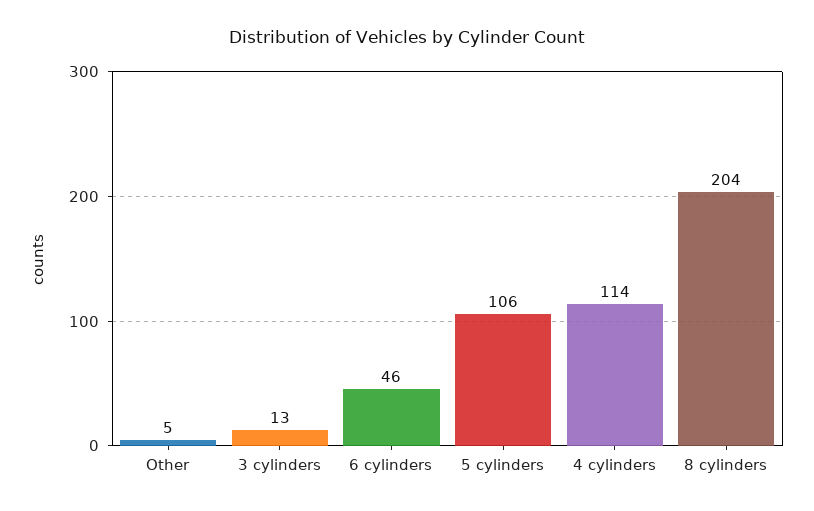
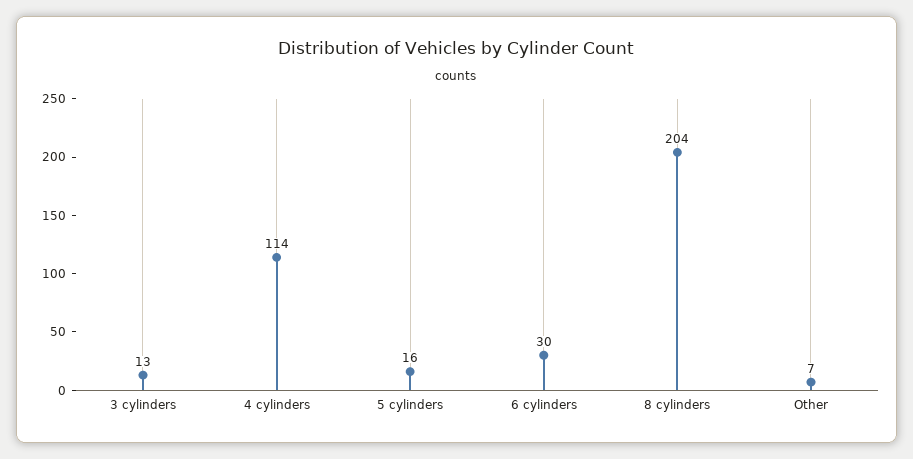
  {
-   "Other": 5,
+   "Other": 7,
    "3 cylinders": 13,
-   "6 cylinders": 46,
+   "6 cylinders": 30,
-   "5 cylinders": 106,
+   "5 cylinders": 16,
    "4 cylinders": 114,
    "8 cylinders": 204
  }

